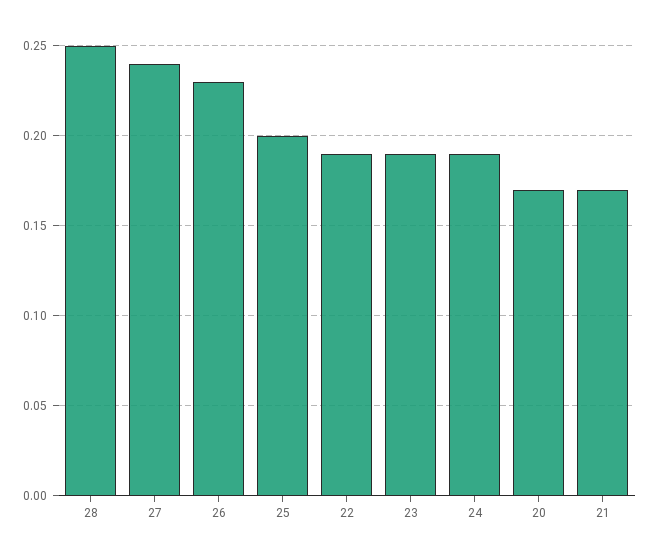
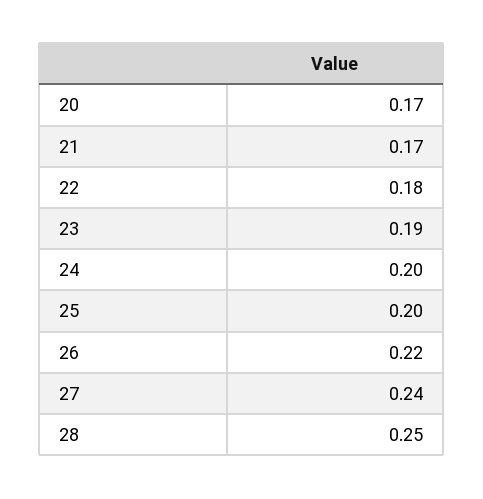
  {
    "28": 0.25,
    "27": 0.24,
-   "26": 0.23,
+   "26": 0.22,
    "25": 0.2,
-   "22": 0.19,
+   "22": 0.18,
    "23": 0.19,
-   "24": 0.19,
+   "24": 0.2,
    "20": 0.17,
    "21": 0.17
  }

